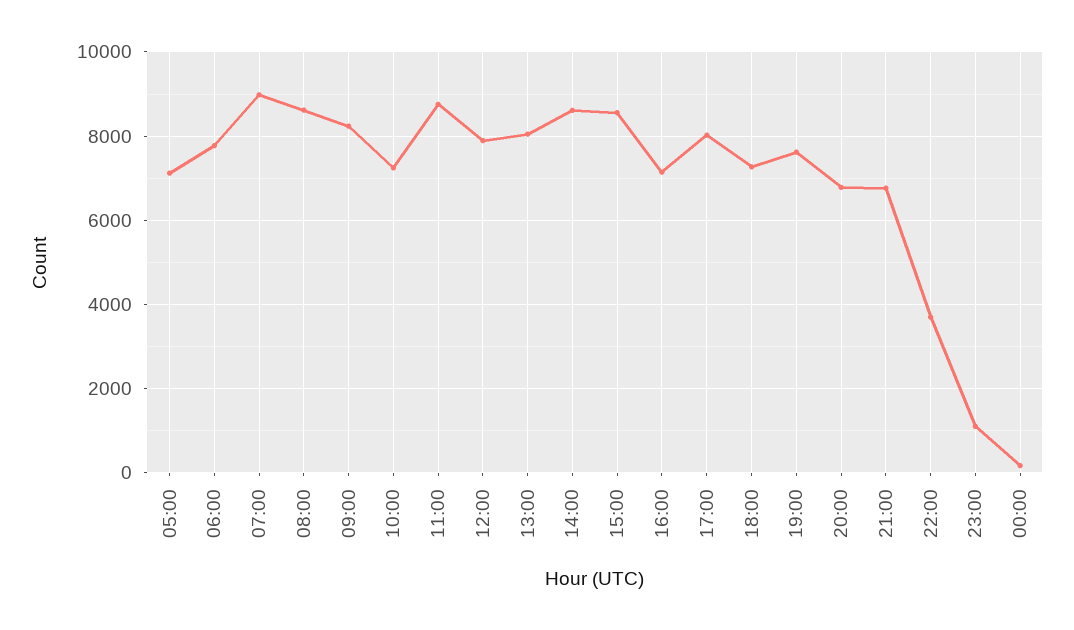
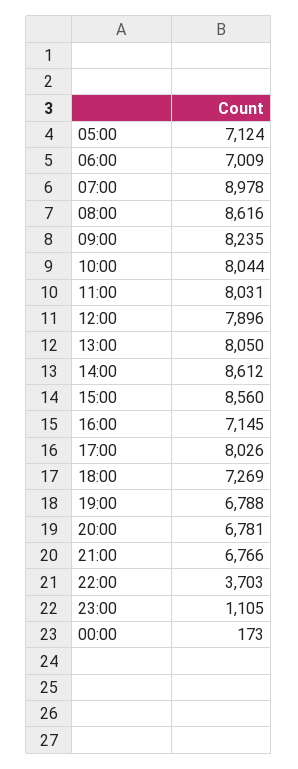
  {
    "05:00": 7124,
-   "06:00": 7800,
+   "06:00": 7009,
    "07:00": 8978,
    "08:00": 8616,
    "09:00": 8235,
-   "10:00": 7200,
+   "10:00": 8044,
-   "11:00": 8800,
+   "11:00": 8031,
    "12:00": 7896,
    "13:00": 8050,
    "14:00": 8612,
    "15:00": 8560,
    "16:00": 7145,
    "17:00": 8026,
    "18:00": 7269,
-   "19:00": 7600,
+   "19:00": 6788,
    "20:00": 6781,
    "21:00": 6766,
    "22:00": 3703,
    "23:00": 1105,
    "00:00": 173
  }

